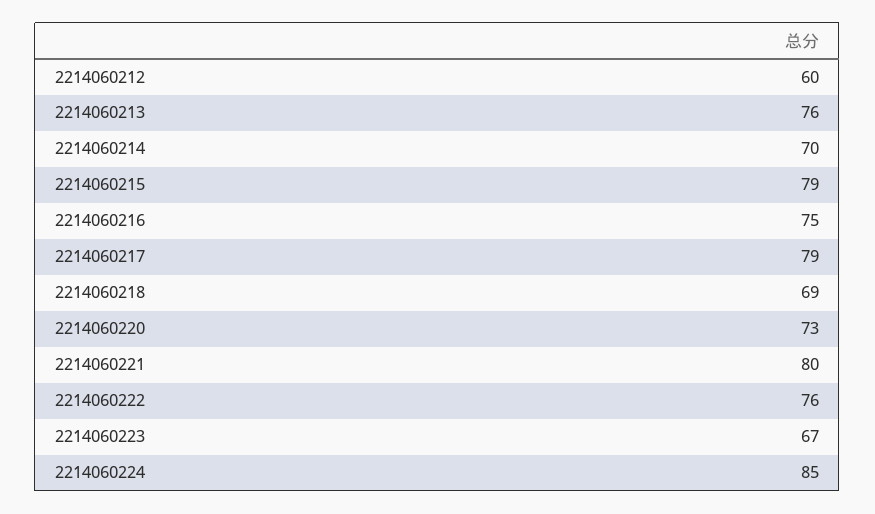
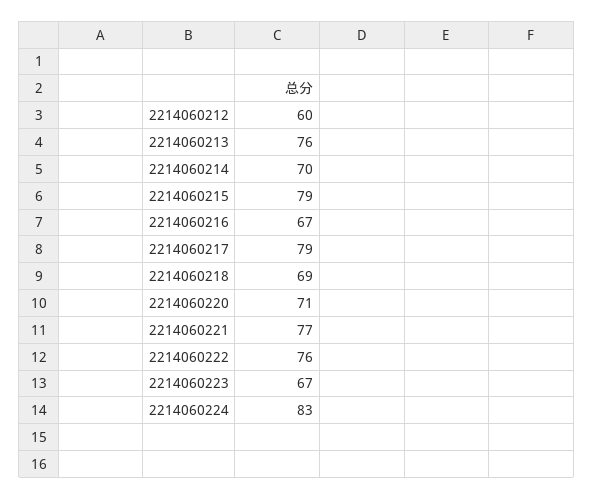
  {
    "2214060212": 60,
    "2214060213": 76,
    "2214060214": 70,
    "2214060215": 79,
-   "2214060216": 75,
+   "2214060216": 67,
    "2214060217": 79,
    "2214060218": 69,
-   "2214060220": 73,
+   "2214060220": 71,
-   "2214060221": 80,
+   "2214060221": 77,
    "2214060222": 76,
    "2214060223": 67,
-   "2214060224": 85
+   "2214060224": 83
  }

